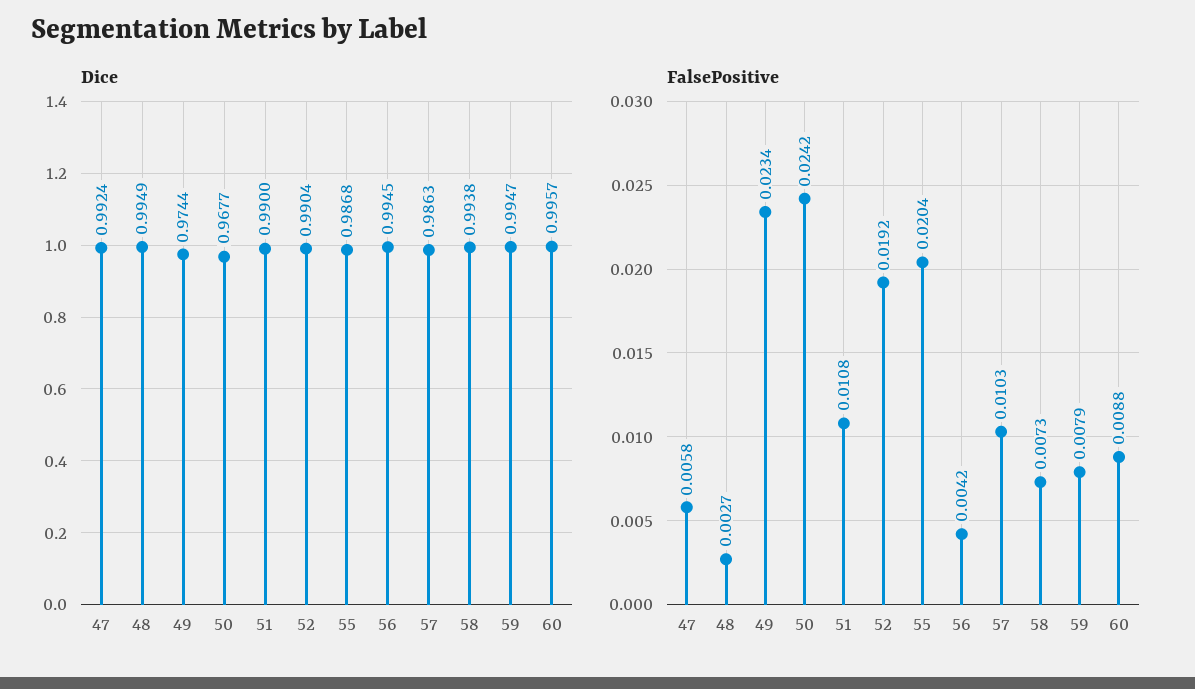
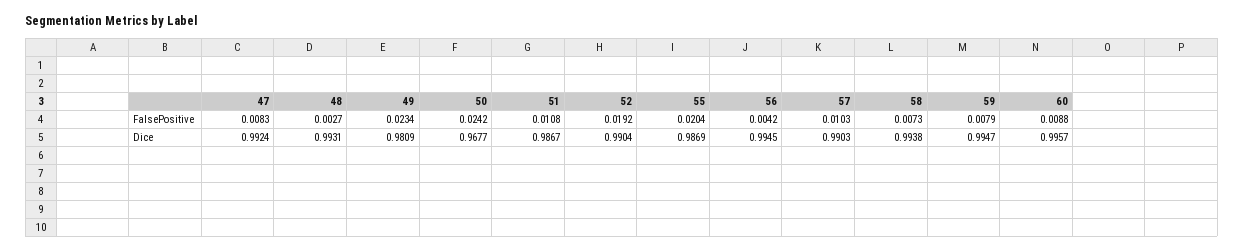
  {
    "Dice": {
      "47": 0.9924,
-     "48": 0.9949,
+     "48": 0.9931,
-     "49": 0.9744,
+     "49": 0.9809,
      "50": 0.9677,
-     "51": 0.99,
+     "51": 0.9867,
      "52": 0.9904,
-     "55": 0.9868,
+     "55": 0.9869,
      "56": 0.9945,
-     "57": 0.9863,
+     "57": 0.9903,
      "58": 0.9938,
      "59": 0.9947,
      "60": 0.9957
    },
    "FalsePositive": {
-     "47": 0.0058,
+     "47": 0.0083,
      "48": 0.0027,
      "49": 0.0234,
      "50": 0.0242,
      "51": 0.0108,
      "52": 0.0192,
      "55": 0.0204,
      "56": 0.0042,
      "57": 0.0103,
      "58": 0.0073,
      "59": 0.0079,
      "60": 0.0088
    }
  }

